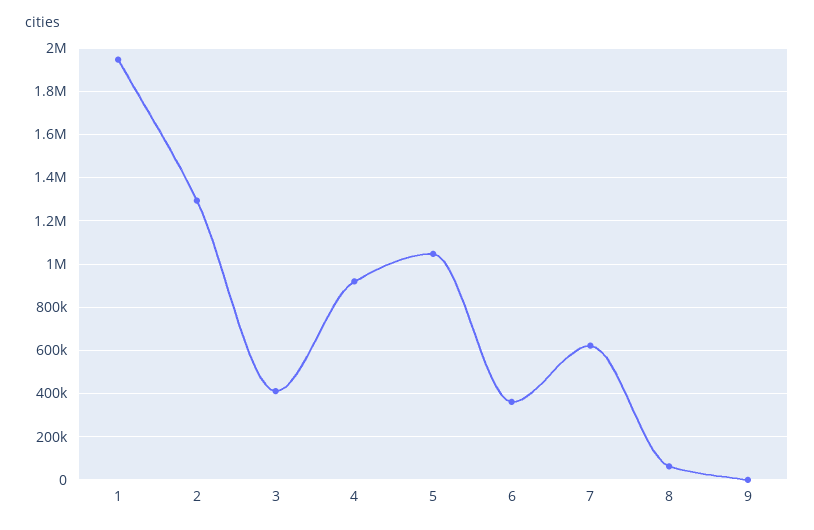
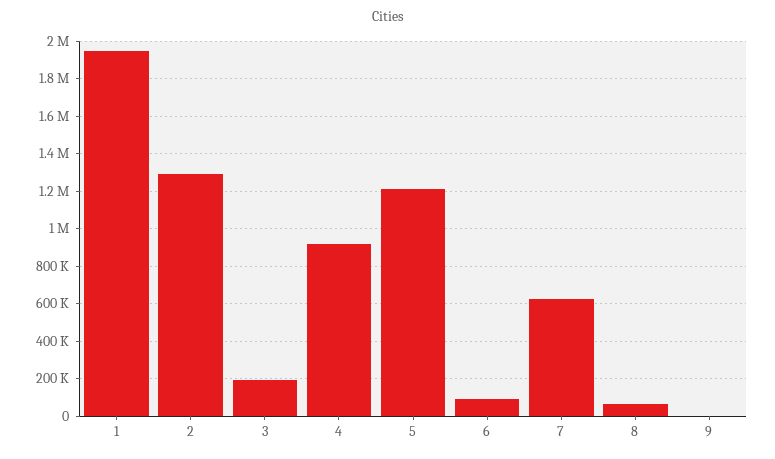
  {
    "1": 1950000,
    "2": 1300000,
-   "3": 400000,
+   "3": 200000,
    "4": 900000,
-   "5": 1050000,
+   "5": 1200000,
-   "6": 350000,
+   "6": 100000,
    "7": 600000,
    "8": 50000,
    "9": 0
  }

